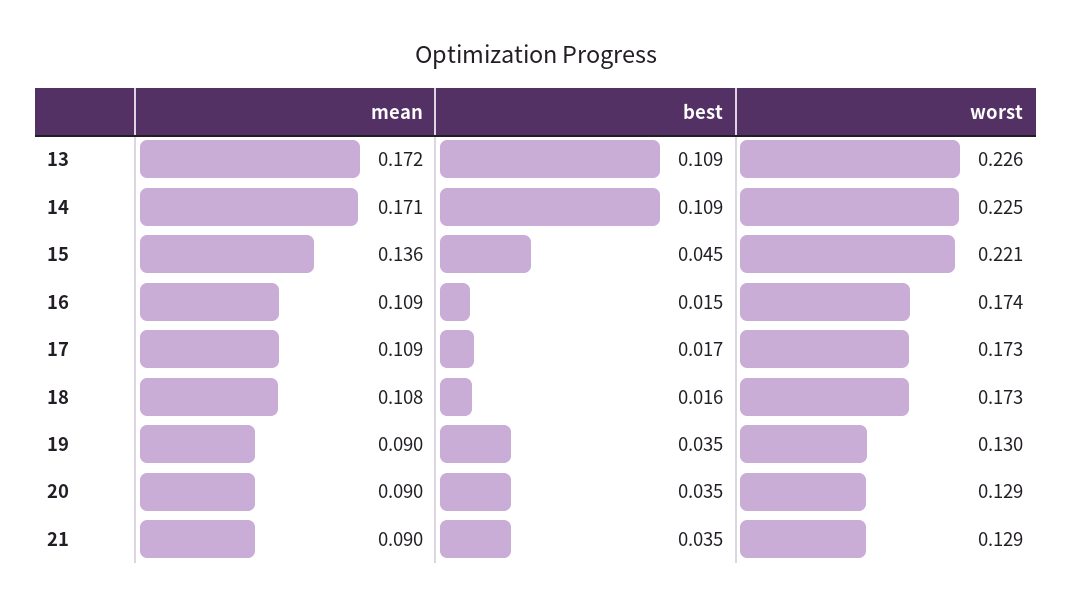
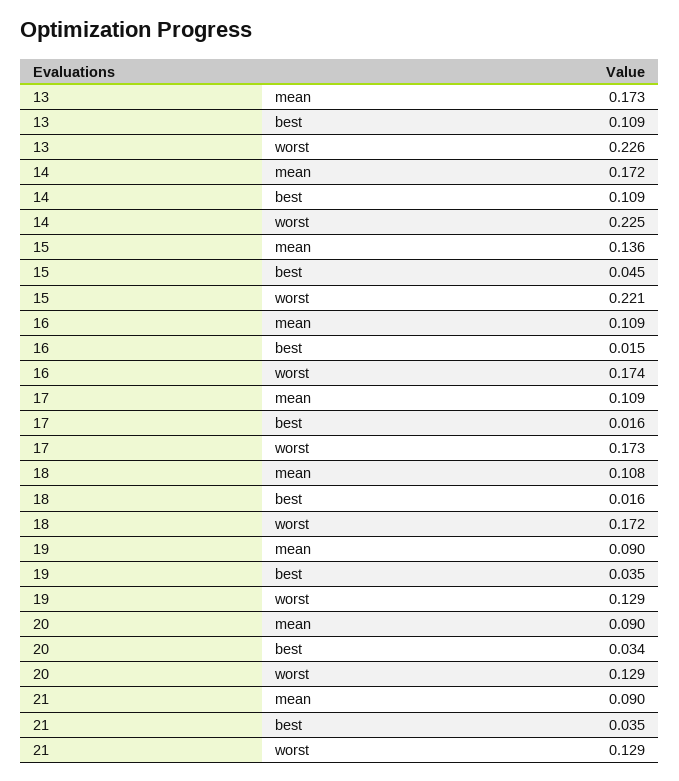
  {
    "mean": {
-     "13": 0.172,
+     "13": 0.173,
-     "14": 0.171,
+     "14": 0.172,
      "15": 0.136,
      "16": 0.109,
      "17": 0.109,
      "18": 0.108,
      "19": 0.09,
      "20": 0.09,
      "21": 0.09
    },
    "best": {
      "13": 0.109,
      "14": 0.109,
      "15": 0.045,
      "16": 0.015,
-     "17": 0.017,
+     "17": 0.016,
      "18": 0.016,
      "19": 0.035,
-     "20": 0.035,
+     "20": 0.034,
      "21": 0.035
    },
    "worst": {
      "13": 0.226,
      "14": 0.225,
      "15": 0.221,
      "16": 0.174,
      "17": 0.173,
-     "18": 0.173,
+     "18": 0.172,
-     "19": 0.13,
+     "19": 0.129,
      "20": 0.129,
      "21": 0.129
    }
  }

